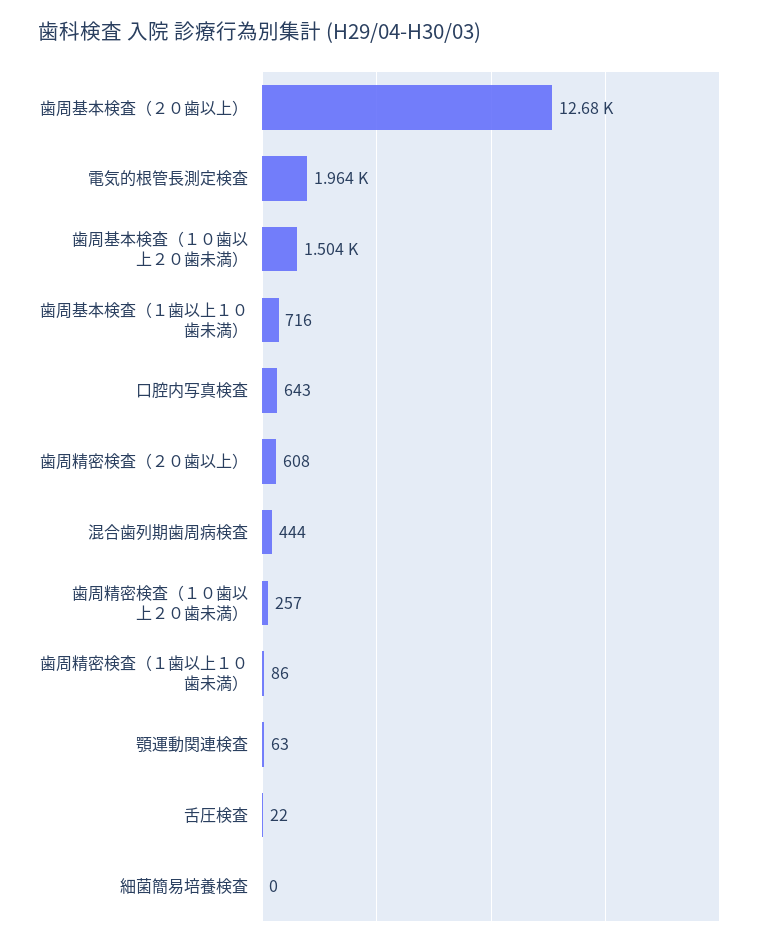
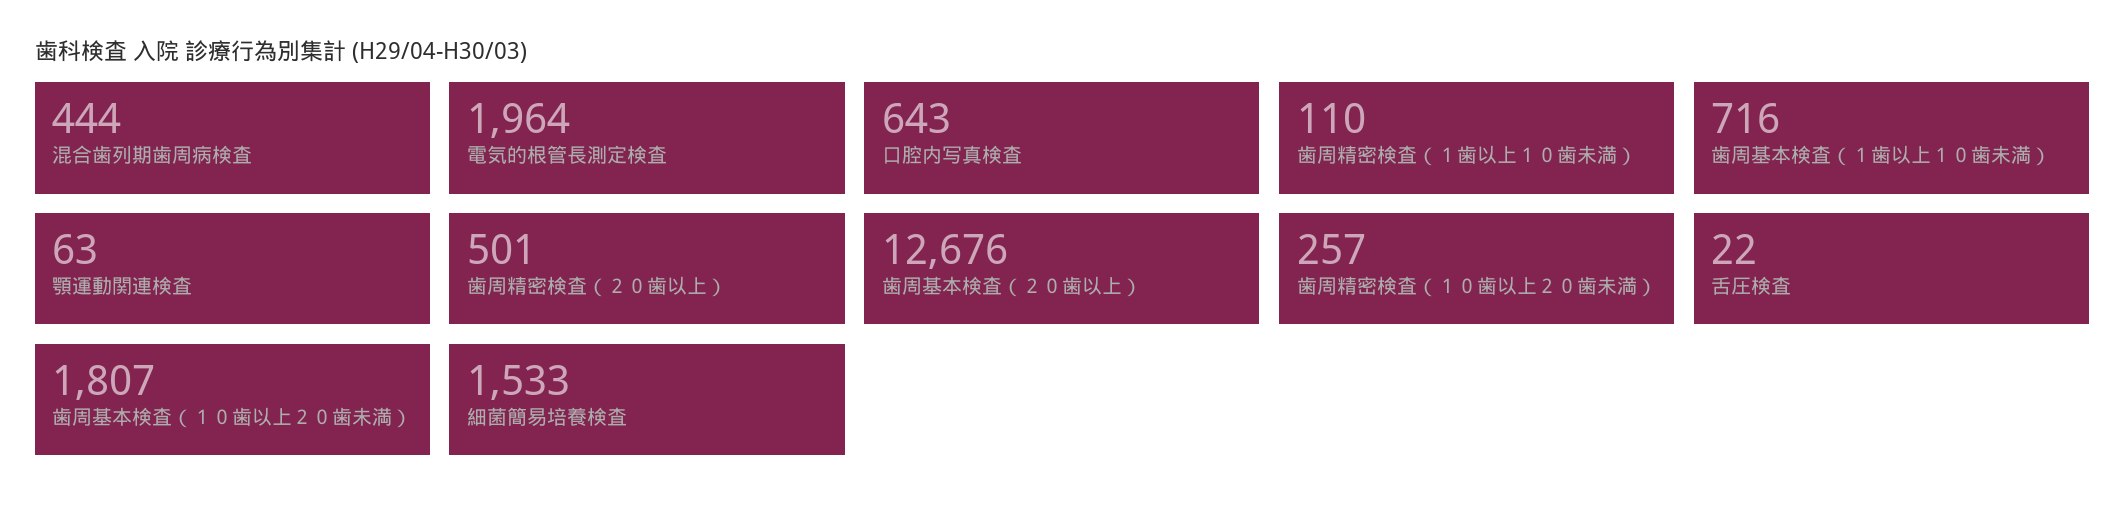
  {
    "歯周基本検査（２０歯以上）": 12676,
    "電気的根管長測定検査": 1964,
-   "歯周基本検査（１０歯以上２０歯未満）": 1504,
+   "歯周基本検査（１０歯以上２０歯未満）": 1807,
    "歯周基本検査（１歯以上１０歯未満）": 716,
    "口腔内写真検査": 643,
-   "歯周精密検査（２０歯以上）": 608,
+   "歯周精密検査（２０歯以上）": 501,
    "混合歯列期歯周病検査": 444,
    "歯周精密検査（１０歯以上２０歯未満）": 257,
-   "歯周精密検査（１歯以上１０歯未満）": 86,
+   "歯周精密検査（１歯以上１０歯未満）": 110,
    "顎運動関連検査": 63,
    "舌圧検査": 22,
-   "細菌簡易培養検査": 0
+   "細菌簡易培養検査": 1533
  }

